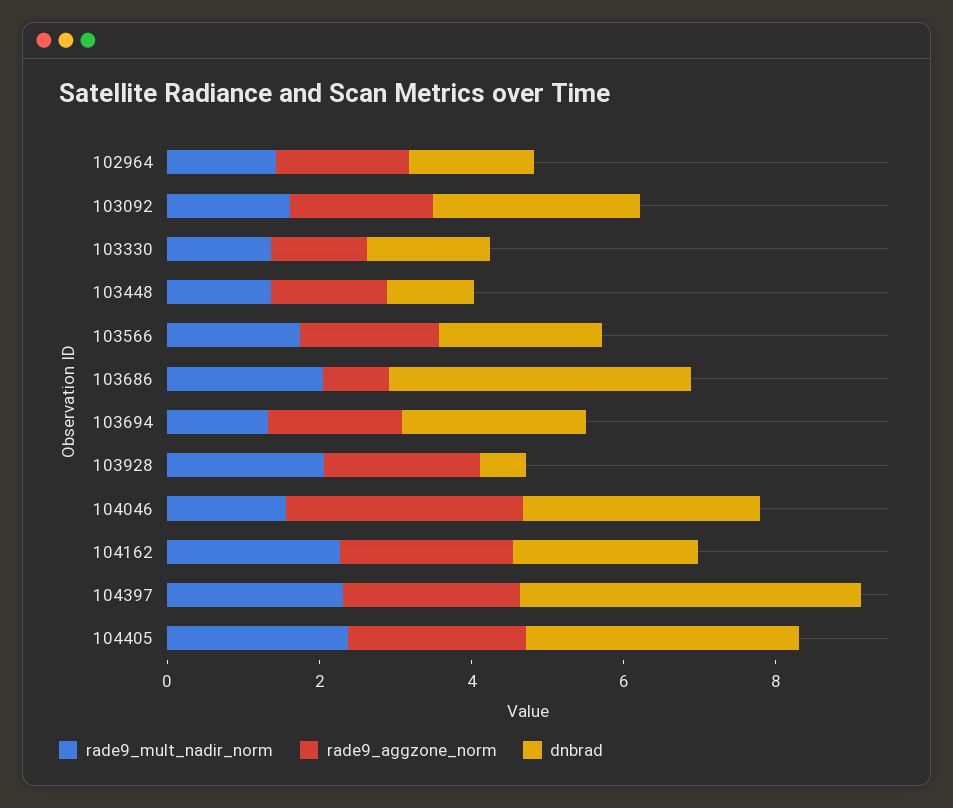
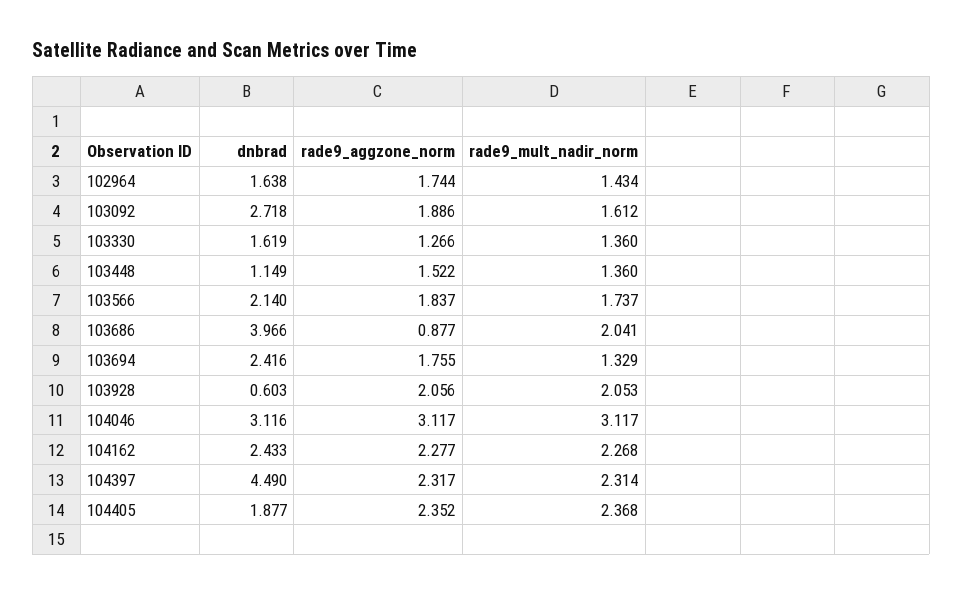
  {
    "rade9_mult_nadir_norm": {
      "102964": 1.434,
      "103092": 1.612,
      "103330": 1.36,
      "103448": 1.36,
      "103566": 1.737,
      "103686": 2.041,
      "103694": 1.329,
      "103928": 2.053,
-     "104046": 1.5,
+     "104046": 3.117,
      "104162": 2.268,
      "104397": 2.314,
      "104405": 2.368
    },
    "rade9_aggzone_norm": {
      "102964": 1.744,
      "103092": 1.886,
      "103330": 1.266,
      "103448": 1.522,
      "103566": 1.837,
      "103686": 0.877,
      "103694": 1.755,
      "103928": 2.056,
      "104046": 3.117,
      "104162": 2.277,
      "104397": 2.317,
      "104405": 2.352
    },
    "dnbrad": {
      "102964": 1.638,
      "103092": 2.718,
      "103330": 1.619,
      "103448": 1.149,
      "103566": 2.14,
      "103686": 3.966,
      "103694": 2.416,
      "103928": 0.603,
      "104046": 3.116,
      "104162": 2.433,
      "104397": 4.49,
-     "104405": 3.5
+     "104405": 1.877
    }
  }

